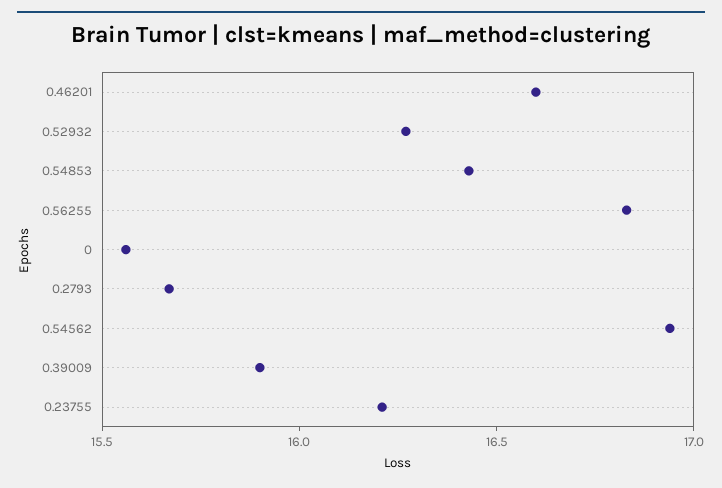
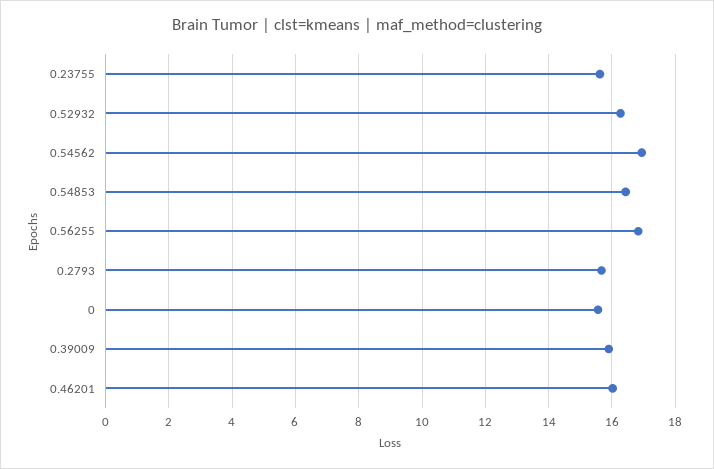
  {
-   "0.46201": 16.6,
+   "0.46201": 16,
    "0.52932": 16.3,
    "0.54853": 16.4,
    "0.56255": 16.8,
    "0": 15.6,
    "0.2793": 15.7,
    "0.54562": 16.9,
    "0.39009": 15.9,
-   "0.23755": 16.2
+   "0.23755": 15.6
  }

